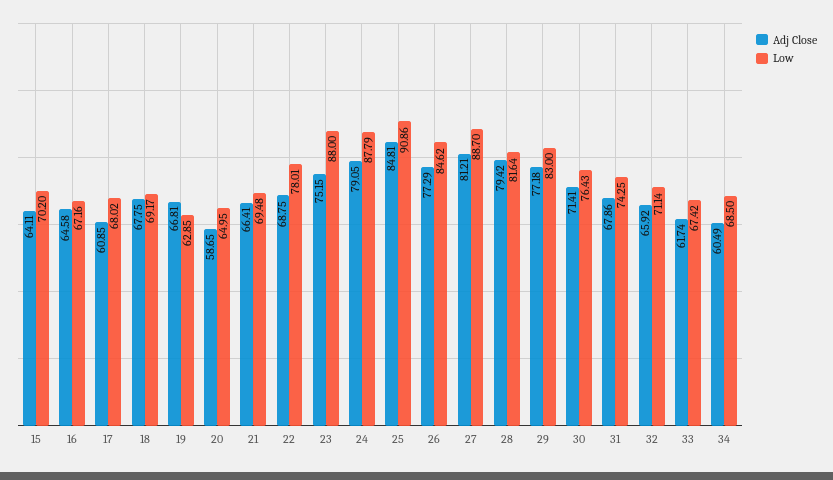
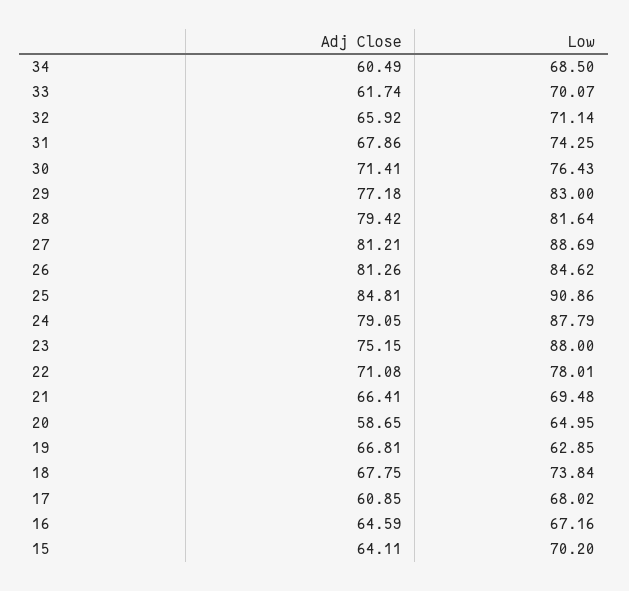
  {
    "Adj Close": {
      "15": 64.11,
-     "16": 64.58,
+     "16": 64.59,
      "17": 60.85,
      "18": 67.75,
      "19": 66.81,
      "20": 58.65,
      "21": 66.41,
-     "22": 68.75,
+     "22": 71.08,
      "23": 75.15,
      "24": 79.05,
      "25": 84.81,
-     "26": 77.29,
+     "26": 81.26,
      "27": 81.21,
      "28": 79.42,
      "29": 77.18,
      "30": 71.41,
      "31": 67.86,
      "32": 65.92,
      "33": 61.74,
      "34": 60.49
    },
    "Low": {
      "15": 70.2,
      "16": 67.16,
      "17": 68.02,
-     "18": 69.17,
+     "18": 73.84,
      "19": 62.85,
      "20": 64.95,
      "21": 69.48,
      "22": 78.01,
      "23": 88,
      "24": 87.79,
      "25": 90.86,
      "26": 84.62,
-     "27": 88.7,
+     "27": 88.69,
      "28": 81.64,
      "29": 83,
      "30": 76.43,
      "31": 74.25,
      "32": 71.14,
-     "33": 67.42,
+     "33": 70.07,
      "34": 68.5
    }
  }

